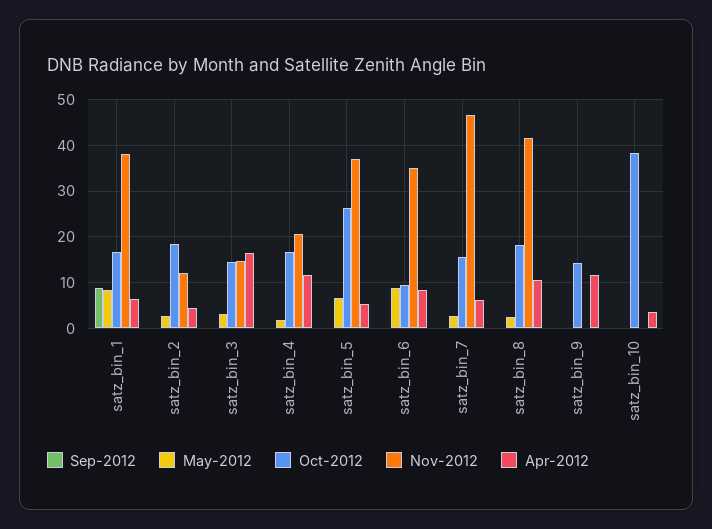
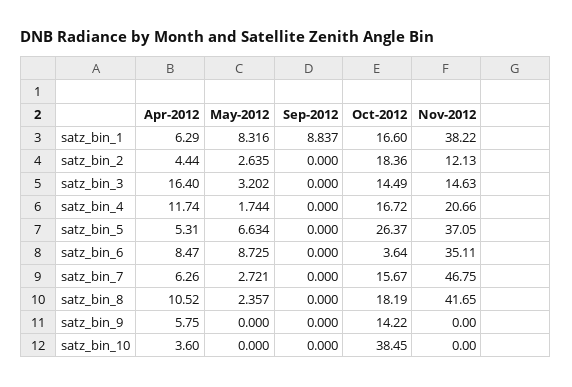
  {
    "Sep-2012": {
      "satz_bin_1": 8.837,
      "satz_bin_2": 0,
      "satz_bin_3": 0,
      "satz_bin_4": 0,
      "satz_bin_5": 0,
      "satz_bin_6": 0,
      "satz_bin_7": 0,
      "satz_bin_8": 0,
      "satz_bin_9": 0,
      "satz_bin_10": 0
    },
    "May-2012": {
      "satz_bin_1": 8.316,
      "satz_bin_2": 2.635,
      "satz_bin_3": 3.202,
      "satz_bin_4": 1.744,
      "satz_bin_5": 6.634,
      "satz_bin_6": 8.725,
      "satz_bin_7": 2.721,
      "satz_bin_8": 2.357,
      "satz_bin_9": 0,
      "satz_bin_10": 0
    },
    "Oct-2012": {
      "satz_bin_1": 16.6,
      "satz_bin_2": 18.36,
      "satz_bin_3": 14.49,
      "satz_bin_4": 16.72,
      "satz_bin_5": 26.37,
-     "satz_bin_6": 10,
+     "satz_bin_6": 3.64,
      "satz_bin_7": 15.67,
      "satz_bin_8": 18.19,
      "satz_bin_9": 14.22,
      "satz_bin_10": 38.45
    },
    "Nov-2012": {
      "satz_bin_1": 38.22,
      "satz_bin_2": 12.13,
      "satz_bin_3": 14.63,
      "satz_bin_4": 20.66,
      "satz_bin_5": 37.05,
      "satz_bin_6": 35.11,
      "satz_bin_7": 46.75,
      "satz_bin_8": 41.65,
      "satz_bin_9": 0,
      "satz_bin_10": 0
    },
    "Apr-2012": {
      "satz_bin_1": 6.29,
      "satz_bin_2": 4.44,
      "satz_bin_3": 16.4,
      "satz_bin_4": 11.74,
      "satz_bin_5": 5.31,
      "satz_bin_6": 8.47,
      "satz_bin_7": 6.26,
      "satz_bin_8": 10.52,
-     "satz_bin_9": 12,
+     "satz_bin_9": 5.75,
      "satz_bin_10": 3.6
    }
  }

